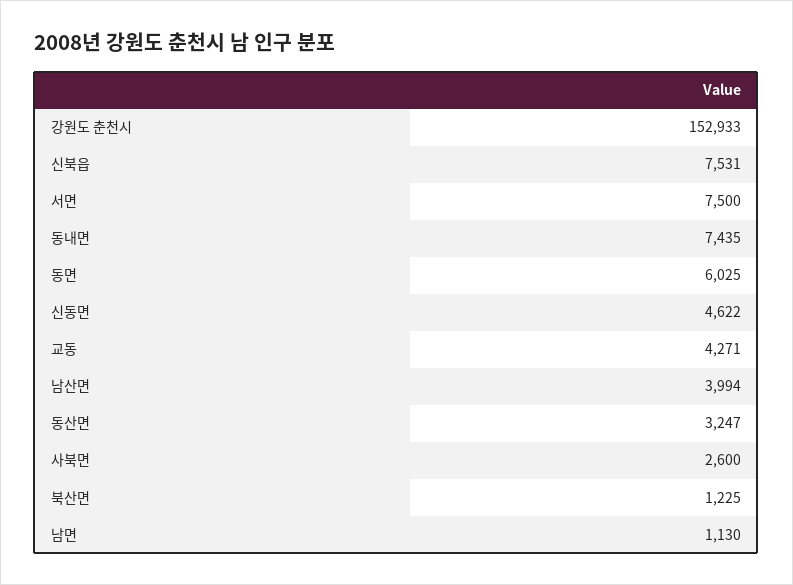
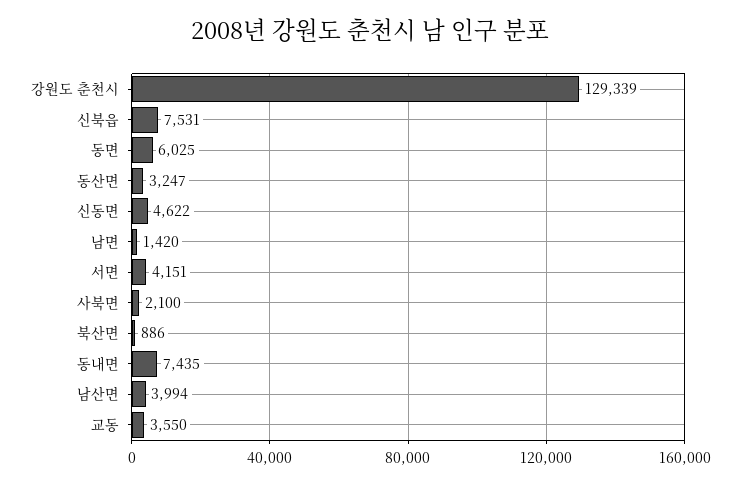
  {
-   "강원도 춘천시": 152933,
+   "강원도 춘천시": 129339,
    "신북읍": 7531,
-   "서면": 7500,
+   "서면": 4151,
    "동내면": 7435,
    "동면": 6025,
    "신동면": 4622,
-   "교동": 4271,
+   "교동": 3550,
    "남산면": 3994,
    "동산면": 3247,
-   "사북면": 2600,
+   "사북면": 2100,
-   "북산면": 1225,
+   "북산면": 886,
-   "남면": 1130
+   "남면": 1420
  }

